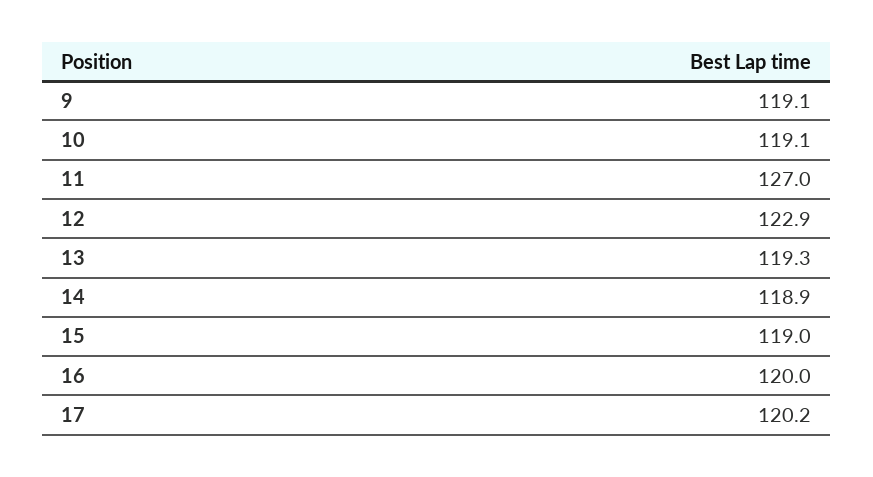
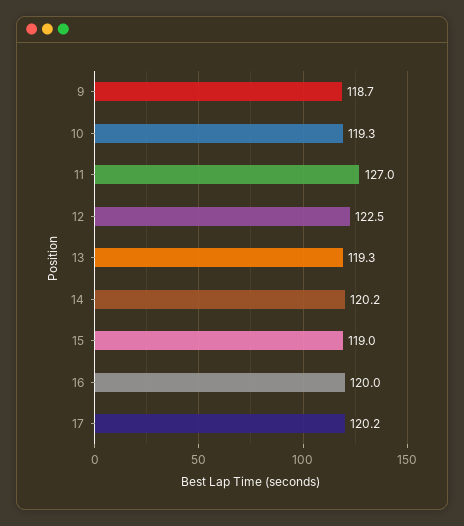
  {
-   "9": 119.1,
+   "9": 118.7,
-   "10": 119.1,
+   "10": 119.3,
    "11": 127,
-   "12": 122.9,
+   "12": 122.5,
    "13": 119.3,
-   "14": 118.9,
+   "14": 120.2,
    "15": 119,
    "16": 120,
    "17": 120.2
  }

